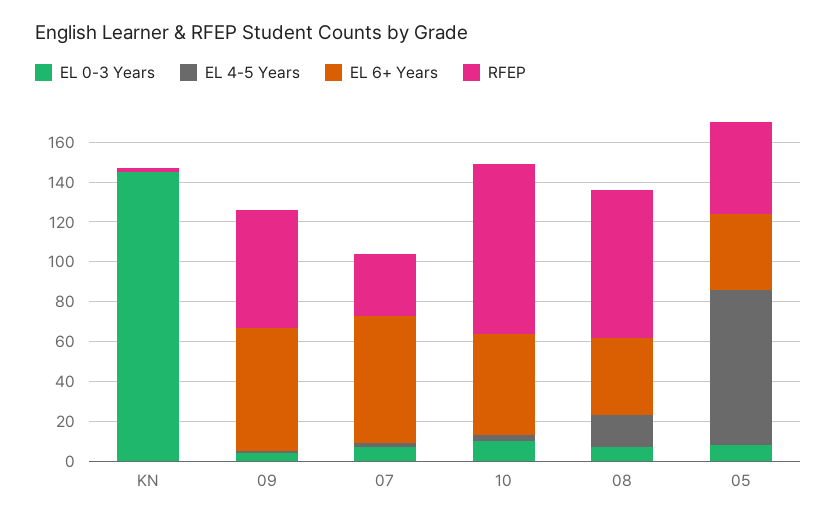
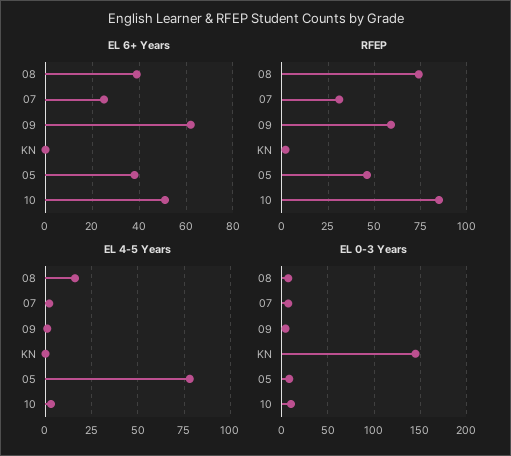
  {
    "EL 0-3 Years": {
      "KN": 145,
      "09": 5,
      "07": 5,
      "10": 10,
      "08": 5,
      "05": 10
    },
    "EL 4-5 Years": {
      "KN": 0,
      "09": 0,
      "07": 0,
      "10": 5,
      "08": 15,
      "05": 80
    },
    "EL 6+ Years": {
      "KN": 0,
      "09": 60,
-     "07": 65,
+     "07": 25,
      "10": 50,
      "08": 40,
      "05": 40
    },
    "RFEP": {
      "KN": 0,
      "09": 60,
      "07": 30,
      "10": 85,
      "08": 75,
      "05": 45
    }
  }

